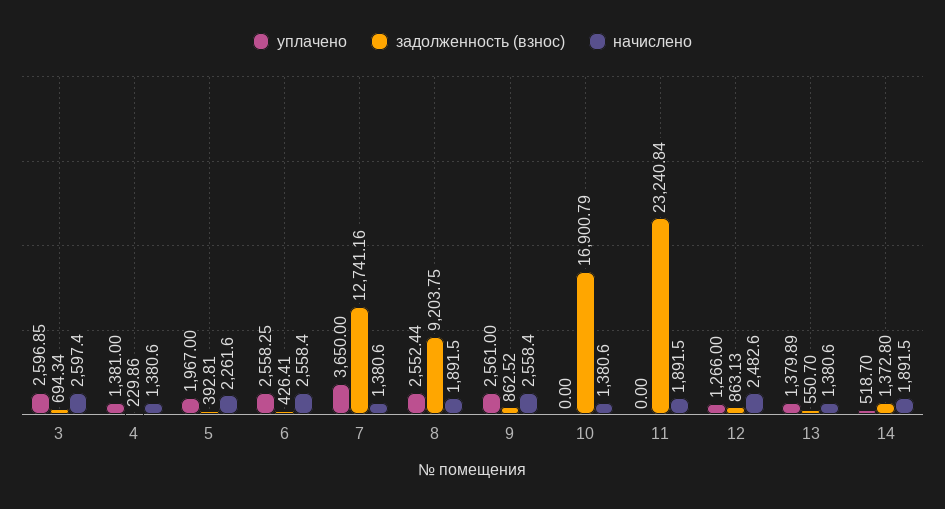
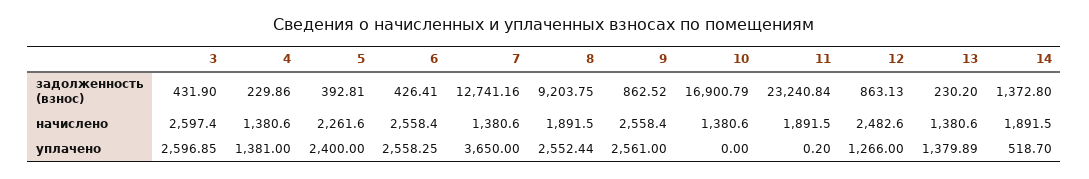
  {
    "уплачено": {
      "3": 2596.85,
      "4": 1381,
-     "5": 1967,
+     "5": 2400,
      "6": 2558.25,
      "7": 3650,
      "8": 2552.44,
      "9": 2561,
      "10": 0,
-     "11": 0,
+     "11": 0.2,
      "12": 1266,
      "13": 1379.89,
      "14": 518.7
    },
    "задолженность (взнос)": {
-     "3": 694.34,
+     "3": 431.9,
      "4": 229.86,
      "5": 392.81,
      "6": 426.41,
      "7": 12741.16,
      "8": 9203.75,
      "9": 862.52,
      "10": 16900.79,
      "11": 23240.84,
      "12": 863.13,
-     "13": 550.7,
+     "13": 230.2,
      "14": 1372.8
    },
    "начислено": {
      "3": 2597.4,
      "4": 1380.6,
      "5": 2261.6,
      "6": 2558.4,
      "7": 1380.6,
      "8": 1891.5,
      "9": 2558.4,
      "10": 1380.6,
      "11": 1891.5,
      "12": 2482.6,
      "13": 1380.6,
      "14": 1891.5
    }
  }

